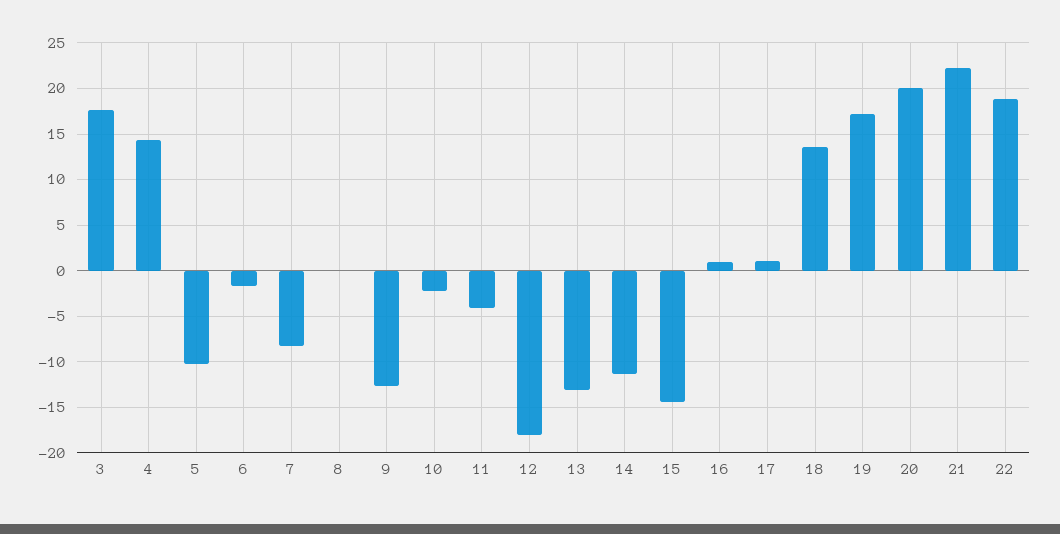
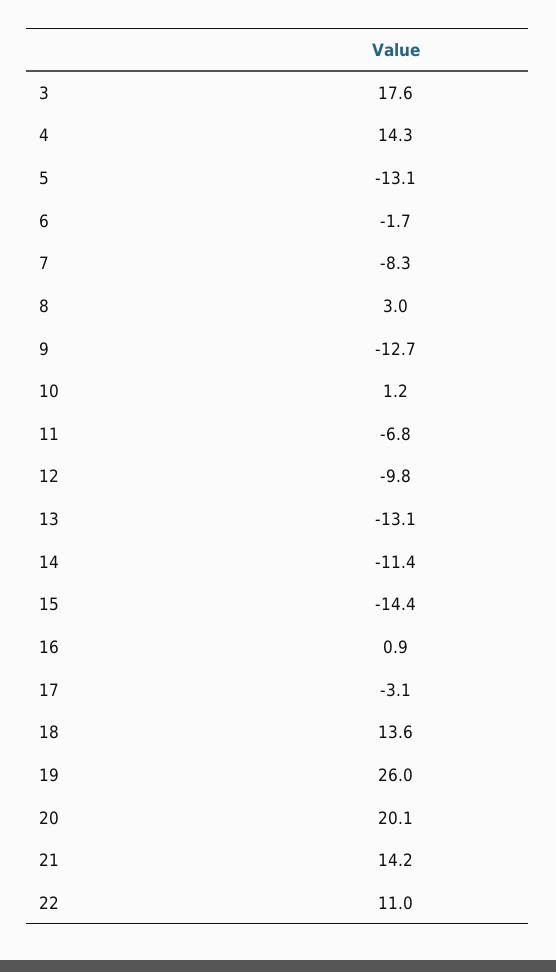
  {
    "3": 17.6,
    "4": 14.3,
-   "5": -10,
+   "5": -13.1,
    "6": -1.7,
    "7": -8.3,
-   "8": 0,
+   "8": 3,
    "9": -12.7,
-   "10": -2,
+   "10": 1.2,
-   "11": -4,
+   "11": -6.8,
-   "12": -18,
+   "12": -9.8,
    "13": -13.1,
    "14": -11.4,
    "15": -14.4,
    "16": 0.9,
-   "17": 1,
+   "17": -3.1,
    "18": 13.6,
-   "19": 17,
+   "19": 26,
    "20": 20.1,
-   "21": 22,
+   "21": 14.2,
-   "22": 19
+   "22": 11
  }

